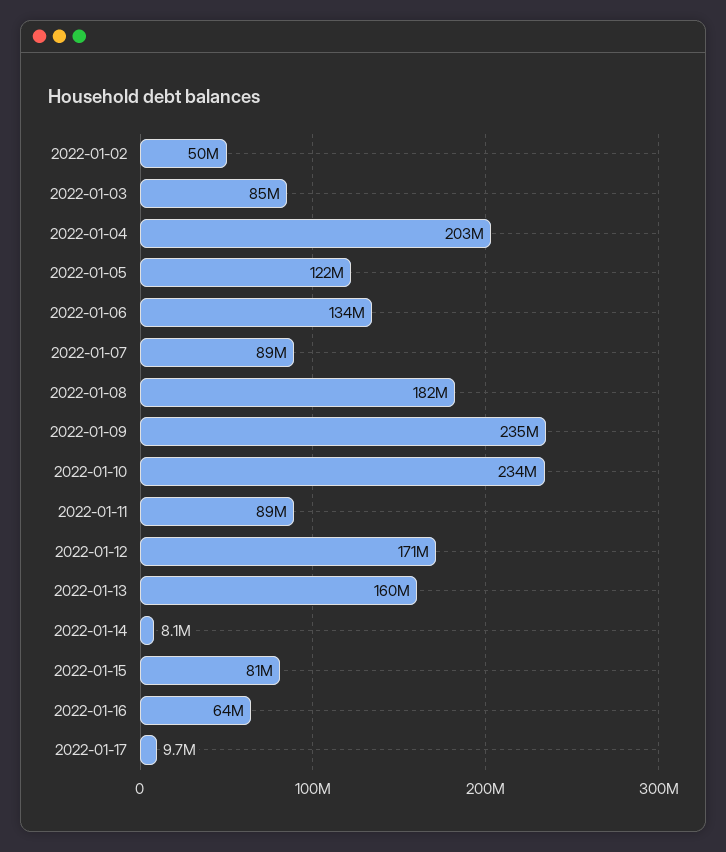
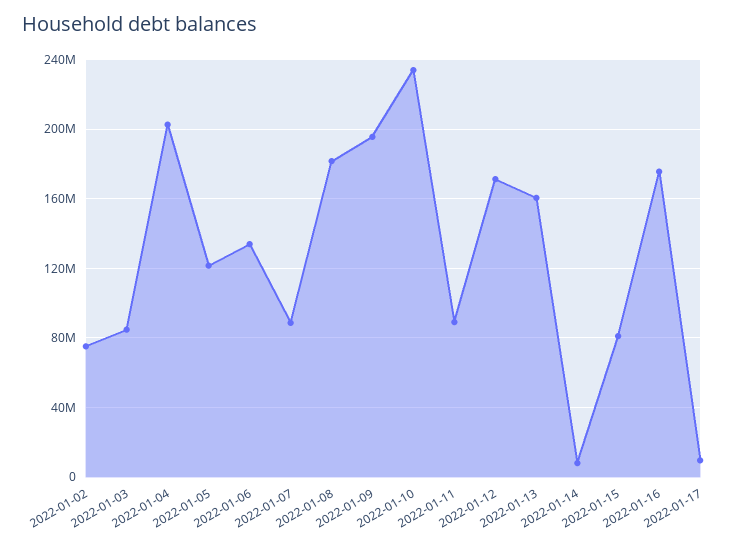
  {
-   "2022-01-02": 50000000,
+   "2022-01-02": 75000000,
    "2022-01-03": 85000000,
    "2022-01-04": 203000000,
    "2022-01-05": 122000000,
    "2022-01-06": 134000000,
    "2022-01-07": 89000000,
    "2022-01-08": 182000000,
-   "2022-01-09": 235000000,
+   "2022-01-09": 195000000,
    "2022-01-10": 234000000,
    "2022-01-11": 89000000,
    "2022-01-12": 171000000,
    "2022-01-13": 160000000,
    "2022-01-14": 8100000,
    "2022-01-15": 81000000,
-   "2022-01-16": 64000000,
+   "2022-01-16": 175000000,
    "2022-01-17": 9700000
  }

